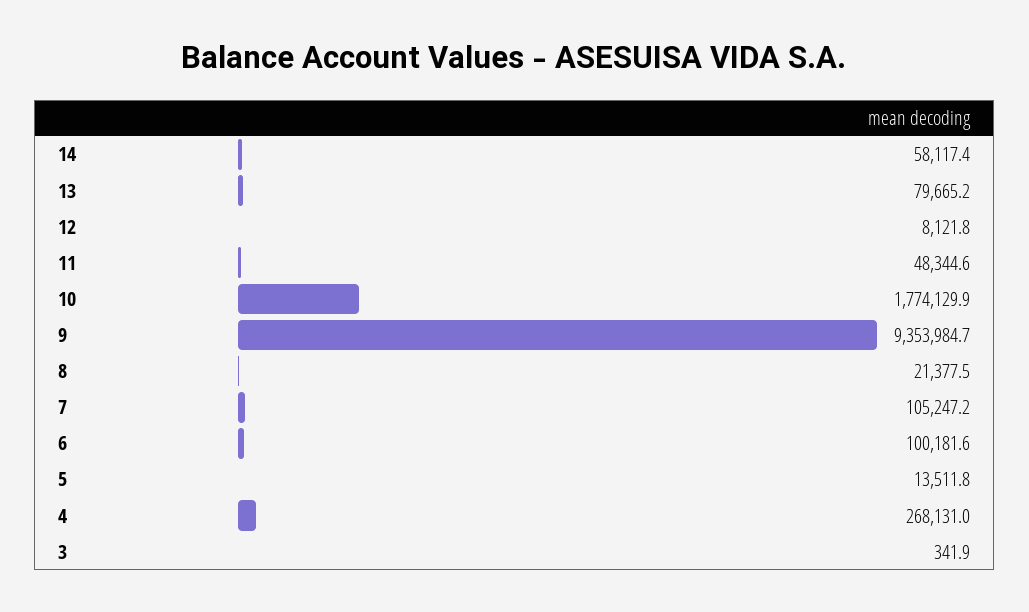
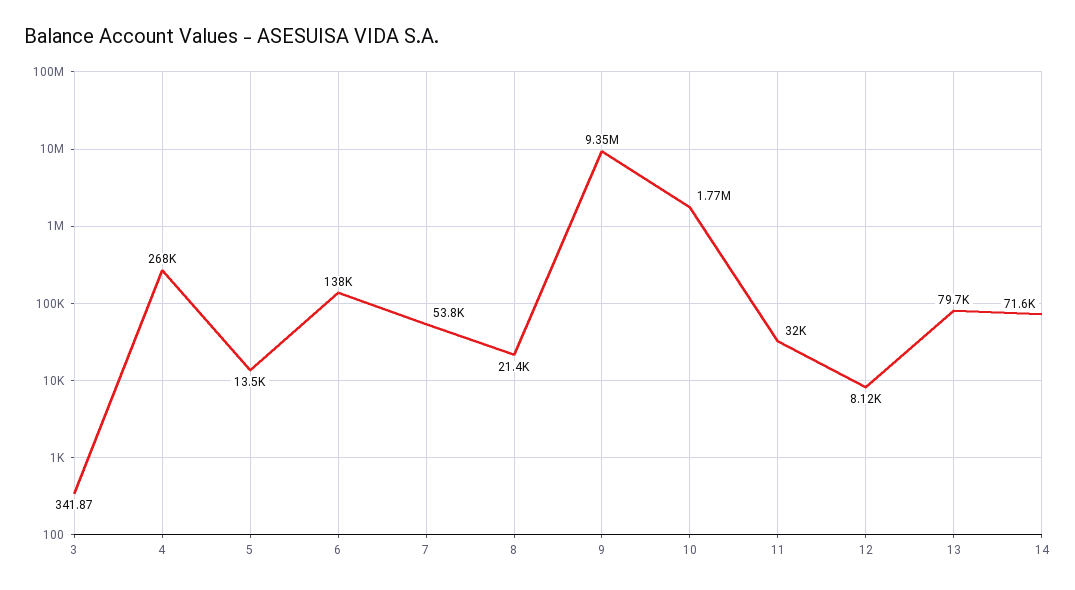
  {
-   "14": 58117.4,
+   "14": 71600,
    "13": 79665.2,
    "12": 8121.8,
-   "11": 48344.6,
+   "11": 32000,
    "10": 1774129.9,
    "9": 9353984.7,
    "8": 21377.5,
-   "7": 105247.2,
+   "7": 53800,
-   "6": 100181.6,
+   "6": 138000,
    "5": 13511.8,
    "4": 268131,
    "3": 341.87
  }

